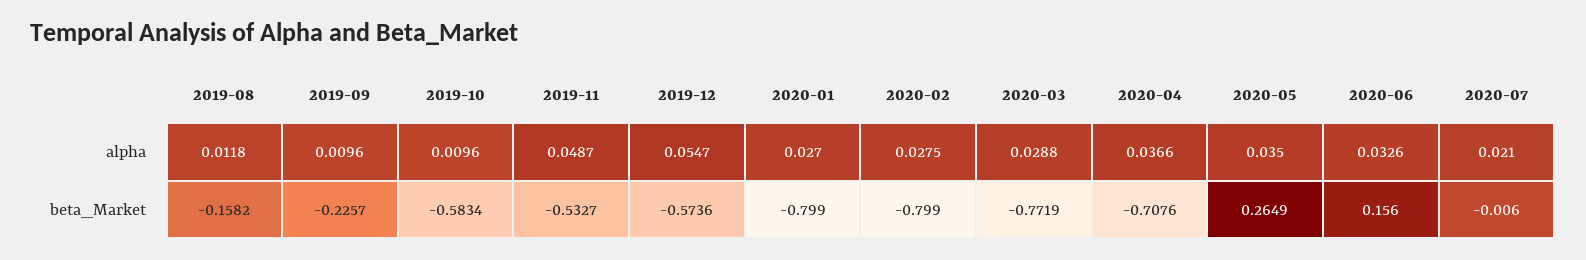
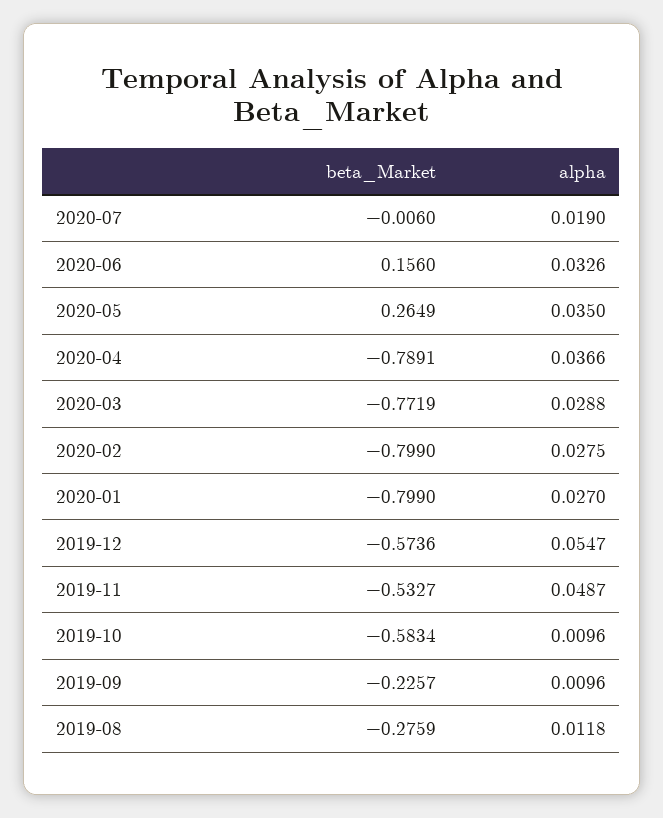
  {
    "2019-08": {
      "alpha": 0.0118,
-     "beta_Market": -0.1582
+     "beta_Market": -0.2759
    },
    "2019-09": {
      "alpha": 0.0096,
      "beta_Market": -0.2257
    },
    "2019-10": {
      "alpha": 0.0096,
      "beta_Market": -0.5834
    },
    "2019-11": {
      "alpha": 0.0487,
      "beta_Market": -0.5327
    },
    "2019-12": {
      "alpha": 0.0547,
      "beta_Market": -0.5736
    },
    "2020-01": {
      "alpha": 0.027,
      "beta_Market": -0.799
    },
    "2020-02": {
      "alpha": 0.0275,
      "beta_Market": -0.799
    },
    "2020-03": {
      "alpha": 0.0288,
      "beta_Market": -0.7719
    },
    "2020-04": {
      "alpha": 0.0366,
-     "beta_Market": -0.7076
+     "beta_Market": -0.7891
    },
    "2020-05": {
      "alpha": 0.035,
      "beta_Market": 0.2649
    },
    "2020-06": {
      "alpha": 0.0326,
      "beta_Market": 0.156
    },
    "2020-07": {
-     "alpha": 0.021,
+     "alpha": 0.019,
      "beta_Market": -0.006
    }
  }

